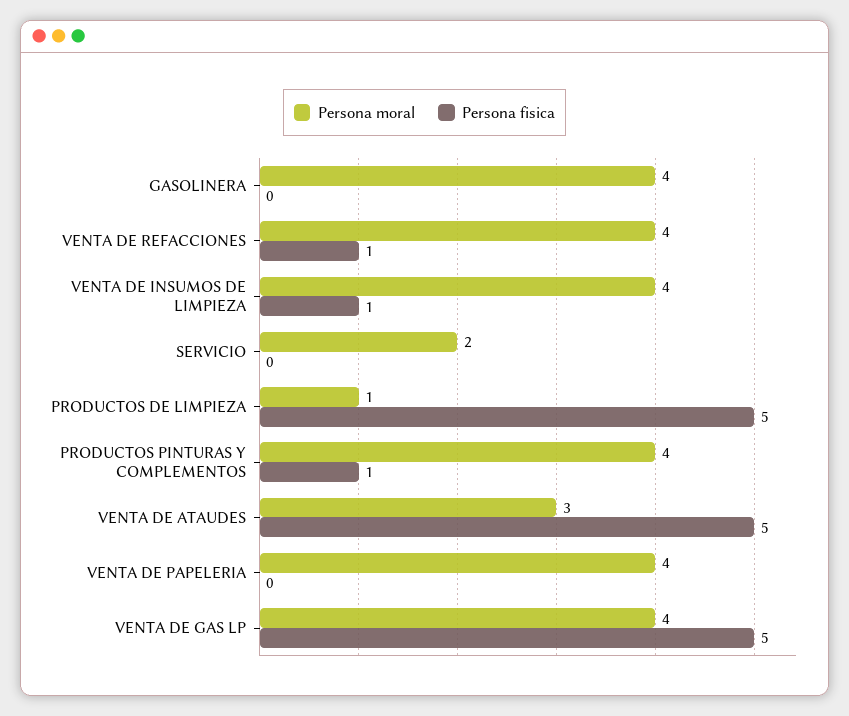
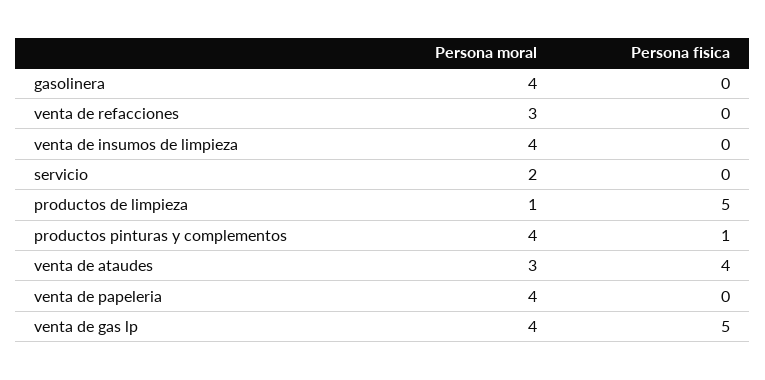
  {
    "Persona moral": {
      "GASOLINERA": 4,
-     "VENTA DE REFACCIONES": 4,
+     "VENTA DE REFACCIONES": 3,
      "VENTA DE INSUMOS DE LIMPIEZA": 4,
      "SERVICIO": 2,
      "PRODUCTOS DE LIMPIEZA": 1,
      "PRODUCTOS PINTURAS Y COMPLEMENTOS": 4,
      "VENTA DE ATAUDES": 3,
      "VENTA DE PAPELERIA": 4,
      "VENTA DE GAS LP": 4
    },
    "Persona fisica": {
      "GASOLINERA": 0,
-     "VENTA DE REFACCIONES": 1,
+     "VENTA DE REFACCIONES": 0,
-     "VENTA DE INSUMOS DE LIMPIEZA": 1,
+     "VENTA DE INSUMOS DE LIMPIEZA": 0,
      "SERVICIO": 0,
      "PRODUCTOS DE LIMPIEZA": 5,
      "PRODUCTOS PINTURAS Y COMPLEMENTOS": 1,
-     "VENTA DE ATAUDES": 5,
+     "VENTA DE ATAUDES": 4,
      "VENTA DE PAPELERIA": 0,
      "VENTA DE GAS LP": 5
    }
  }

